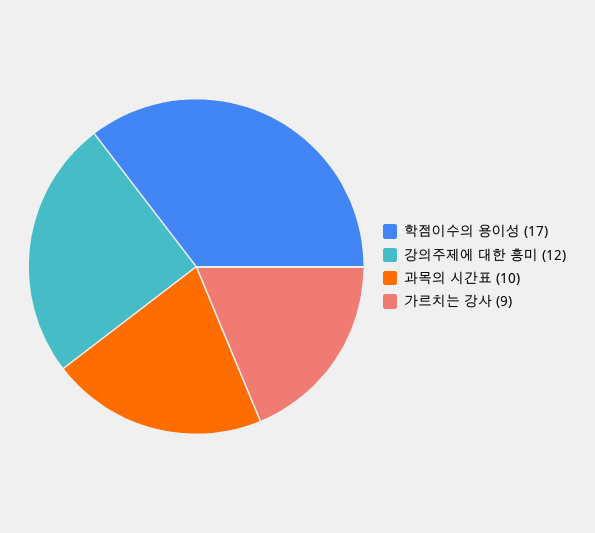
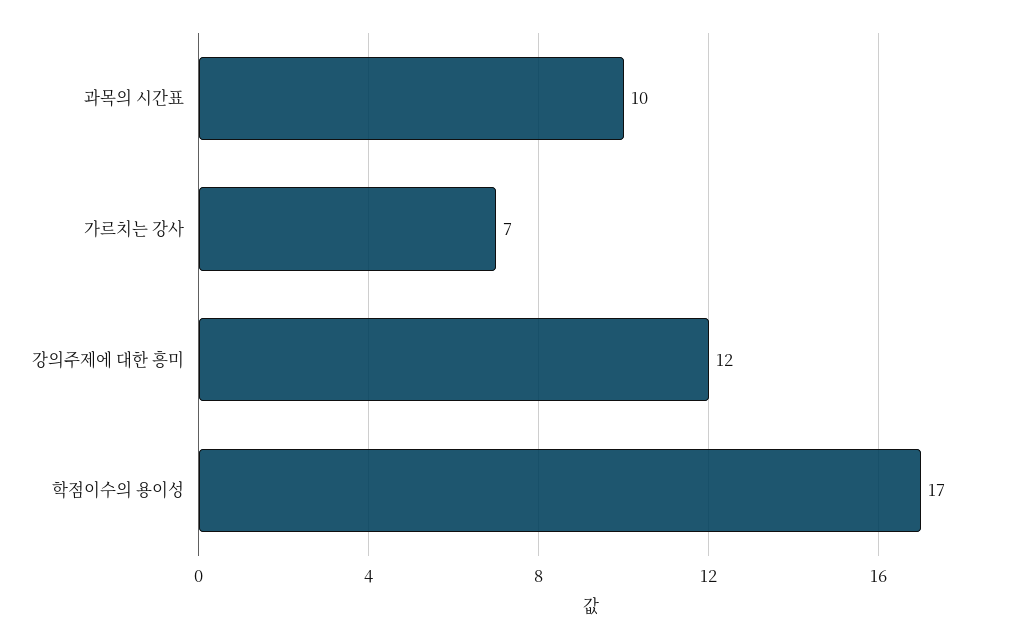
  {
    "학점이수의 용이성": 17,
    "강의주제에 대한 흥미": 12,
    "과목의 시간표": 10,
-   "가르치는 강사": 9
+   "가르치는 강사": 7
  }

